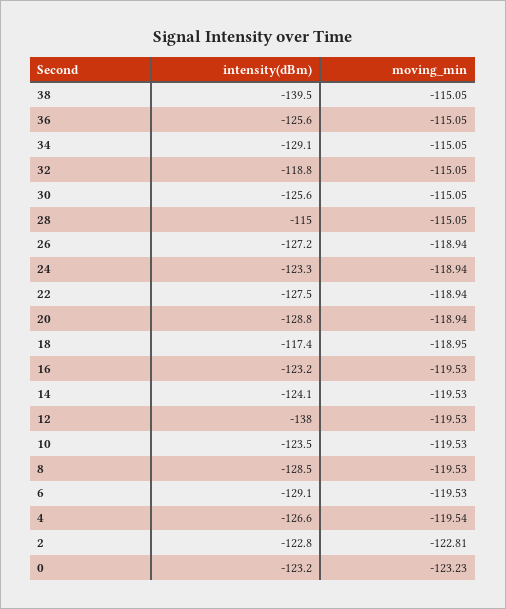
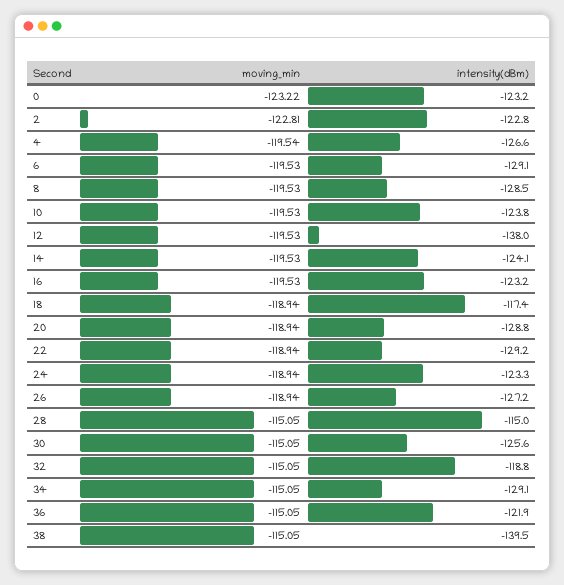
  {
    "intensity(dBm)": {
      "38": -139.5,
-     "36": -125.6,
+     "36": -121.9,
      "34": -129.1,
      "32": -118.8,
      "30": -125.6,
      "28": -115,
      "26": -127.2,
      "24": -123.3,
-     "22": -127.5,
+     "22": -129.2,
      "20": -128.8,
      "18": -117.4,
      "16": -123.2,
      "14": -124.1,
      "12": -138,
-     "10": -123.5,
+     "10": -123.8,
      "8": -128.5,
      "6": -129.1,
      "4": -126.6,
      "2": -122.8,
      "0": -123.2
    },
    "moving_min": {
      "38": -115.05,
      "36": -115.05,
      "34": -115.05,
      "32": -115.05,
      "30": -115.05,
      "28": -115.05,
      "26": -118.94,
      "24": -118.94,
      "22": -118.94,
      "20": -118.94,
-     "18": -118.95,
+     "18": -118.94,
      "16": -119.53,
      "14": -119.53,
      "12": -119.53,
      "10": -119.53,
      "8": -119.53,
      "6": -119.53,
      "4": -119.54,
      "2": -122.81,
-     "0": -123.23
+     "0": -123.22
    }
  }

